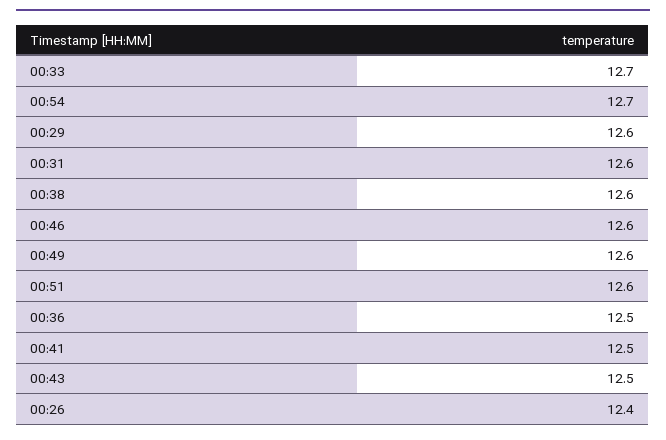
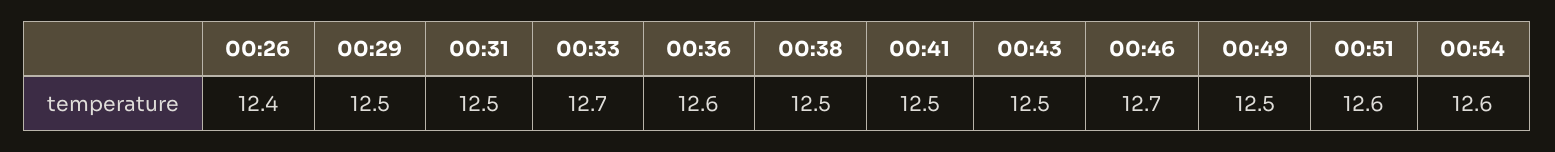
  {
    "00:33": 12.7,
-   "00:54": 12.7,
+   "00:54": 12.6,
-   "00:29": 12.6,
+   "00:29": 12.5,
-   "00:31": 12.6,
+   "00:31": 12.5,
-   "00:38": 12.6,
+   "00:38": 12.5,
-   "00:46": 12.6,
+   "00:46": 12.7,
-   "00:49": 12.6,
+   "00:49": 12.5,
    "00:51": 12.6,
-   "00:36": 12.5,
+   "00:36": 12.6,
    "00:41": 12.5,
    "00:43": 12.5,
    "00:26": 12.4
  }

